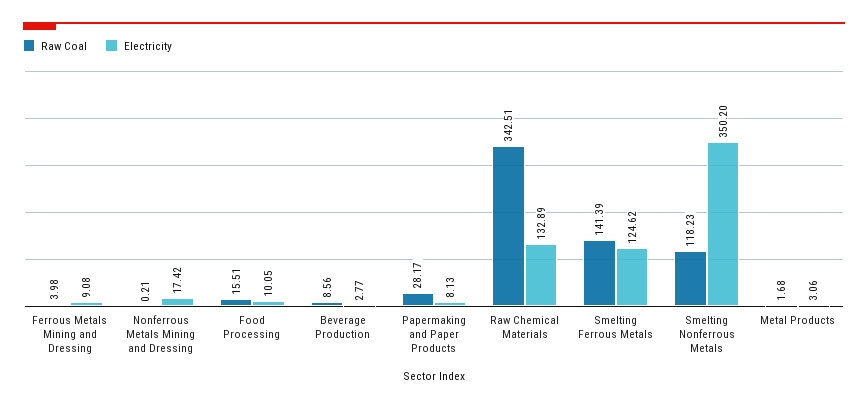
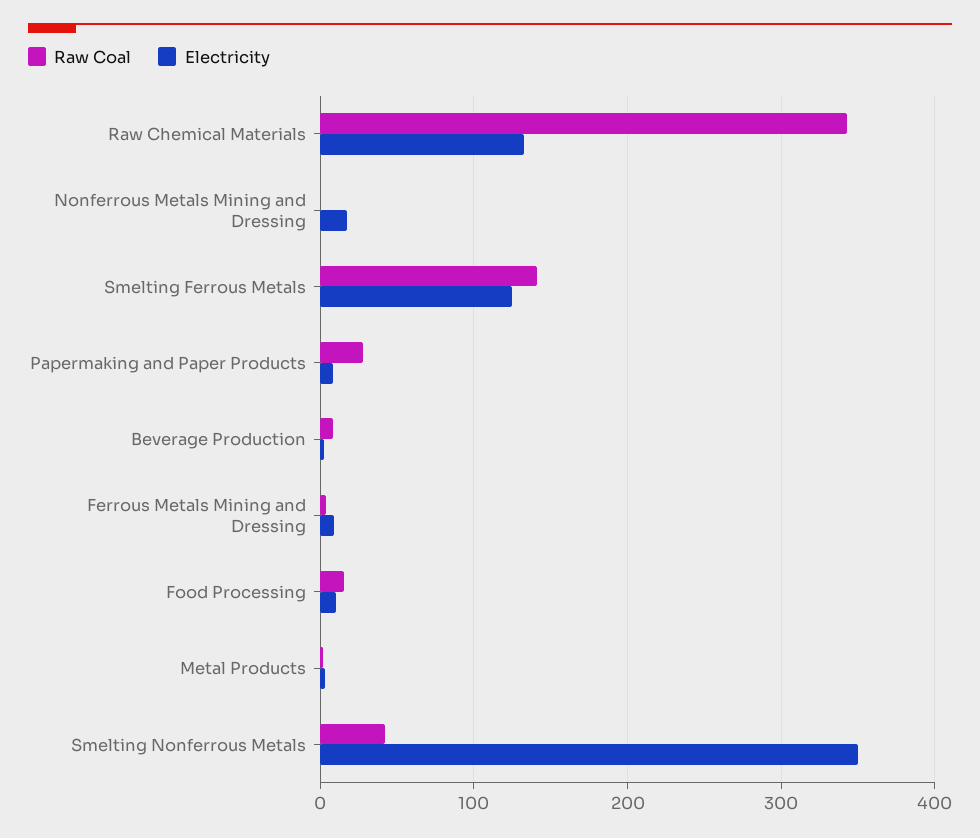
  {
    "Raw Coal": {
      "Ferrous Metals Mining and Dressing": 3.98,
      "Nonferrous Metals Mining and Dressing": 0.21,
      "Food Processing": 15.51,
      "Beverage Production": 8.56,
      "Papermaking and Paper Products": 28.17,
      "Raw Chemical Materials": 342.51,
      "Smelting Ferrous Metals": 141.39,
-     "Smelting Nonferrous Metals": 118.23,
+     "Smelting Nonferrous Metals": 40,
      "Metal Products": 1.68
    },
    "Electricity": {
      "Ferrous Metals Mining and Dressing": 9.08,
      "Nonferrous Metals Mining and Dressing": 17.42,
      "Food Processing": 10.05,
      "Beverage Production": 2.77,
      "Papermaking and Paper Products": 8.13,
      "Raw Chemical Materials": 132.89,
      "Smelting Ferrous Metals": 124.62,
      "Smelting Nonferrous Metals": 350.2,
      "Metal Products": 3.06
    }
  }

